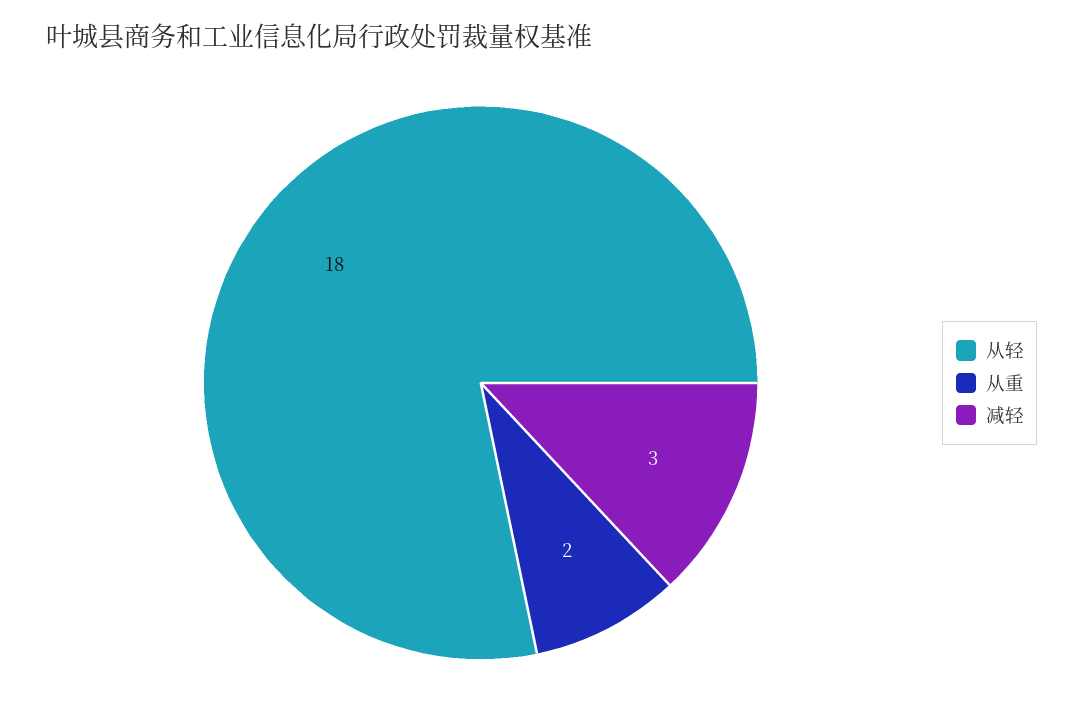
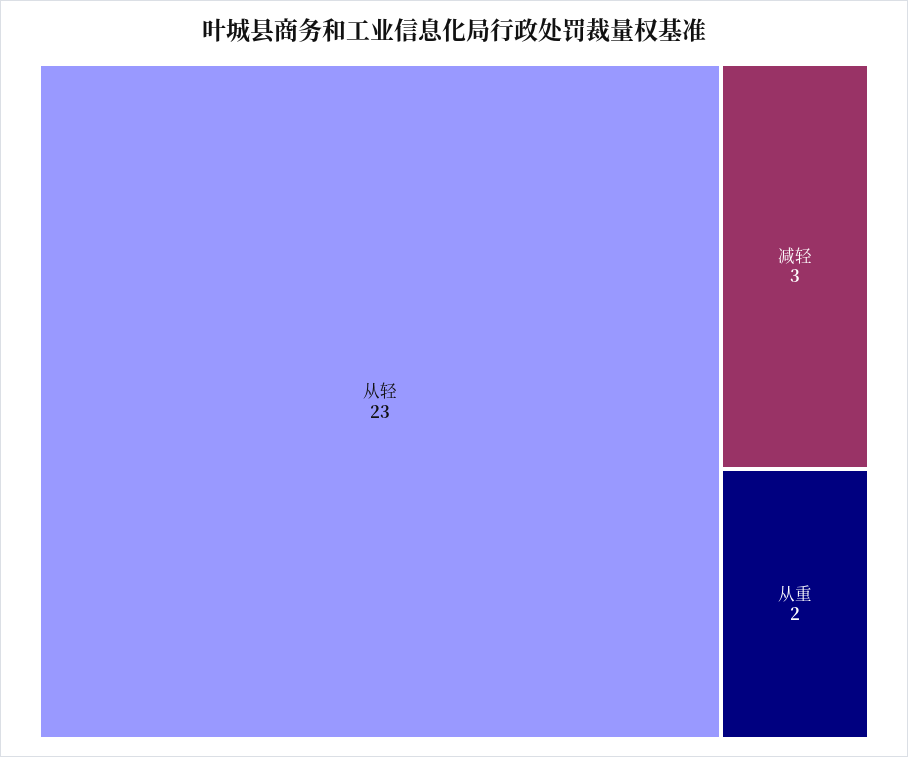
  {
-   "从轻": 18,
+   "从轻": 23,
    "从重": 2,
    "减轻": 3
  }

